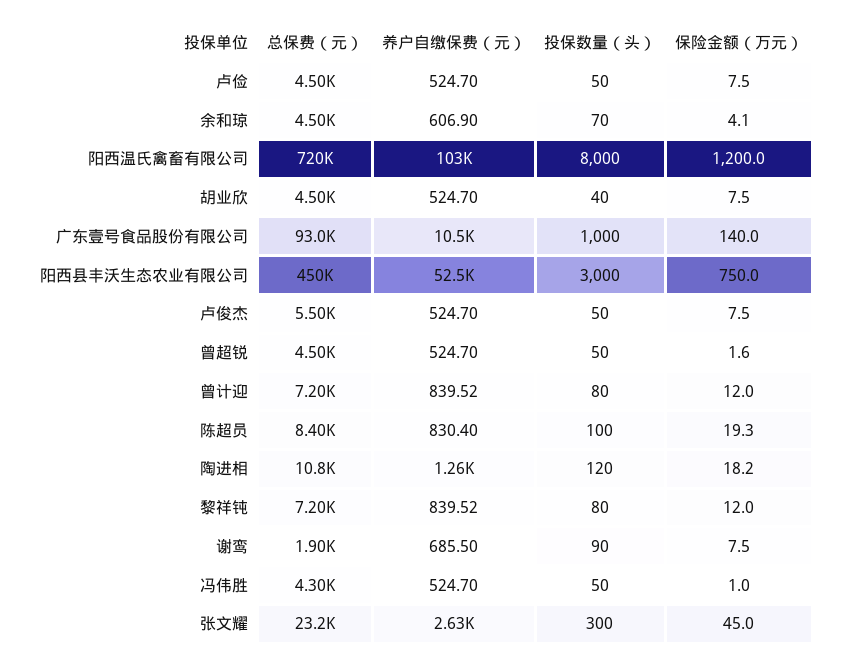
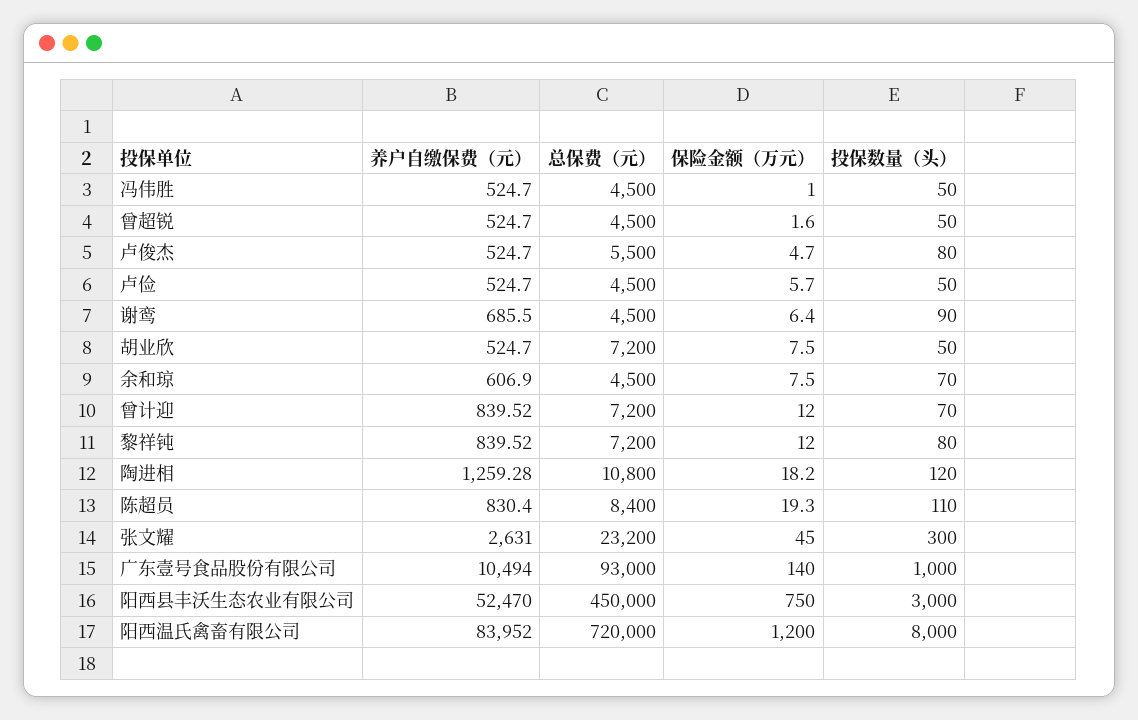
  {
    "总保费（元）": {
      "卢俭": 4500,
      "余和琼": 4500,
      "阳西温氏禽畜有限公司": 720000,
-     "胡业欣": 4500,
+     "胡业欣": 7200,
      "广东壹号食品股份有限公司": 93000,
      "阳西县丰沃生态农业有限公司": 450000,
      "卢俊杰": 5500,
      "曾超锐": 4500,
      "曾计迎": 7200,
      "陈超员": 8400,
      "陶进相": 10800,
      "黎祥钝": 7200,
-     "谢鸾": 1900,
+     "谢鸾": 4500,
-     "冯伟胜": 4300,
+     "冯伟胜": 4500,
      "张文耀": 23200
    },
    "养户自缴保费（元）": {
      "卢俭": 524.7,
      "余和琼": 606.9,
-     "阳西温氏禽畜有限公司": 103000,
+     "阳西温氏禽畜有限公司": 83952,
      "胡业欣": 524.7,
      "广东壹号食品股份有限公司": 10494,
      "阳西县丰沃生态农业有限公司": 52470,
      "卢俊杰": 524.7,
      "曾超锐": 524.7,
      "曾计迎": 839.52,
      "陈超员": 830.4,
      "陶进相": 1259.28,
      "黎祥钝": 839.52,
      "谢鸾": 685.5,
      "冯伟胜": 524.7,
      "张文耀": 2631
    },
    "投保数量（头）": {
      "卢俭": 50,
      "余和琼": 70,
      "阳西温氏禽畜有限公司": 8000,
-     "胡业欣": 40,
+     "胡业欣": 50,
      "广东壹号食品股份有限公司": 1000,
      "阳西县丰沃生态农业有限公司": 3000,
-     "卢俊杰": 50,
+     "卢俊杰": 80,
      "曾超锐": 50,
-     "曾计迎": 80,
+     "曾计迎": 70,
-     "陈超员": 100,
+     "陈超员": 110,
      "陶进相": 120,
      "黎祥钝": 80,
      "谢鸾": 90,
      "冯伟胜": 50,
      "张文耀": 300
    },
    "保险金额（万元）": {
-     "卢俭": 7.5,
+     "卢俭": 5.7,
-     "余和琼": 4.1,
+     "余和琼": 7.5,
      "阳西温氏禽畜有限公司": 1200,
      "胡业欣": 7.5,
      "广东壹号食品股份有限公司": 140,
      "阳西县丰沃生态农业有限公司": 750,
-     "卢俊杰": 7.5,
+     "卢俊杰": 4.7,
      "曾超锐": 1.6,
      "曾计迎": 12,
      "陈超员": 19.3,
      "陶进相": 18.2,
      "黎祥钝": 12,
-     "谢鸾": 7.5,
+     "谢鸾": 6.4,
      "冯伟胜": 1,
      "张文耀": 45
    }
  }

